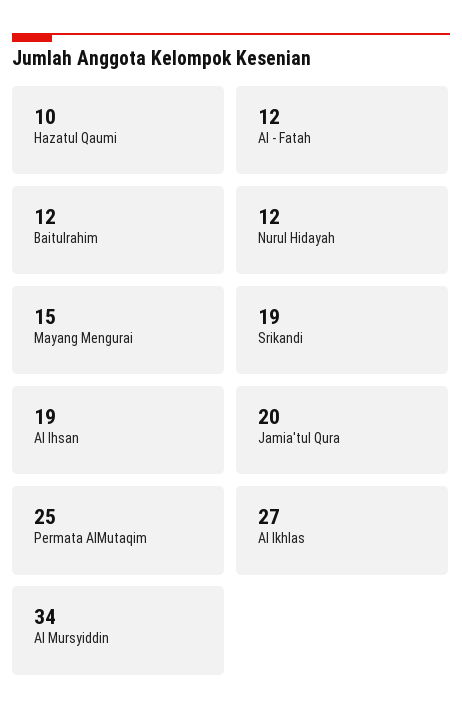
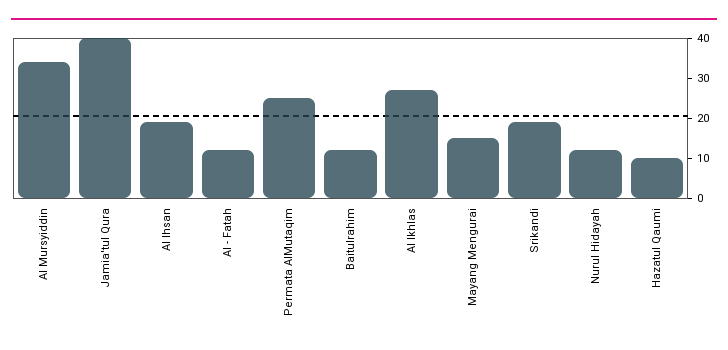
  {
    "Hazatul Qaumi": 10,
    "Al - Fatah": 12,
    "Baitulrahim": 12,
    "Nurul Hidayah": 12,
    "Mayang Mengurai": 15,
    "Srikandi": 19,
    "Al Ihsan": 19,
-   "Jamia'tul Qura": 20,
+   "Jamia'tul Qura": 40,
    "Permata AlMutaqim": 25,
    "Al Ikhlas": 27,
    "Al Mursyiddin": 34
  }

